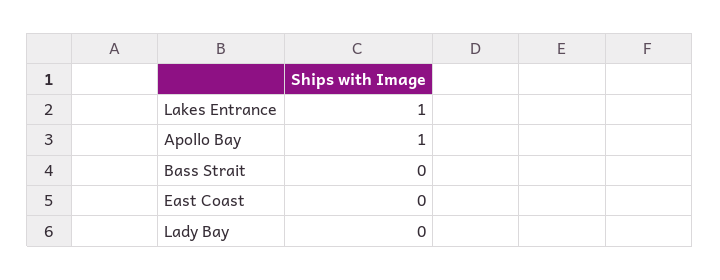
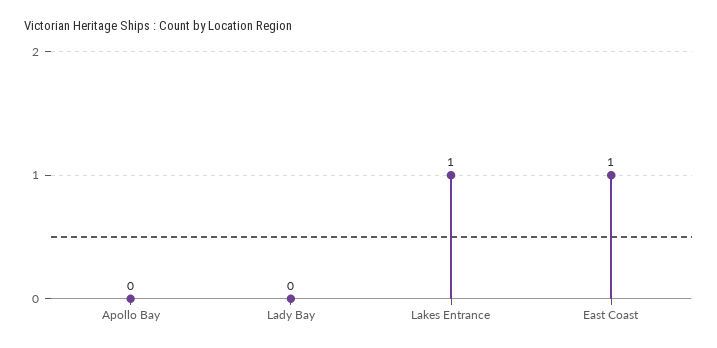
  {
    "Lakes Entrance": 1,
-   "Apollo Bay": 1,
+   "Apollo Bay": 0,
-   "Bass Strait": 0,
-   "East Coast": 0,
+   "East Coast": 1,
    "Lady Bay": 0
  }

